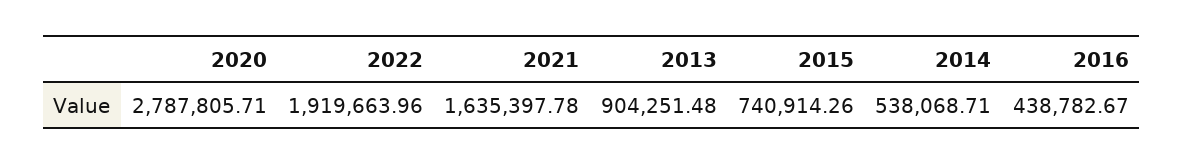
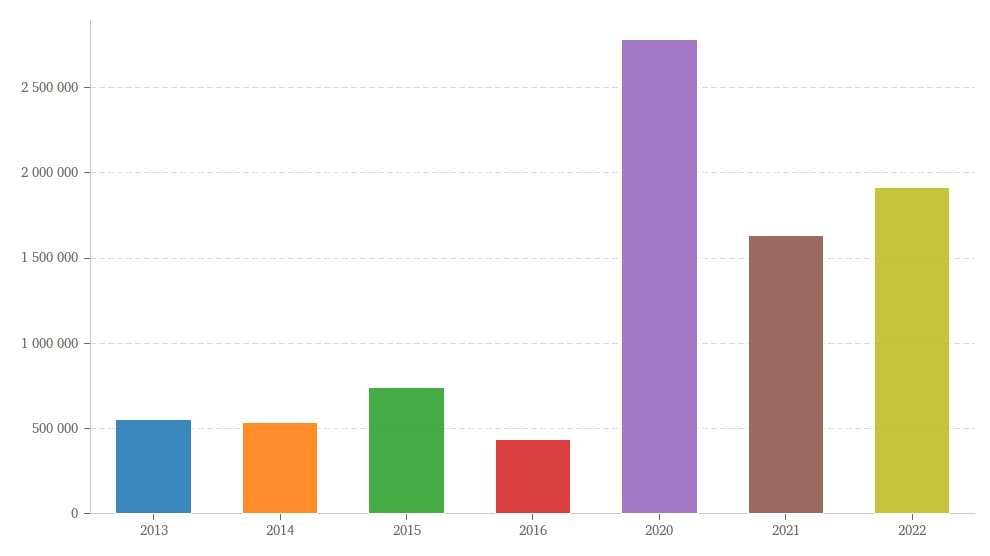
  {
    "2020": 2787805.71,
    "2022": 1919663.96,
    "2021": 1635397.78,
-   "2013": 904251.48,
+   "2013": 550000,
    "2015": 740914.26,
    "2014": 538068.71,
    "2016": 438782.67
  }

